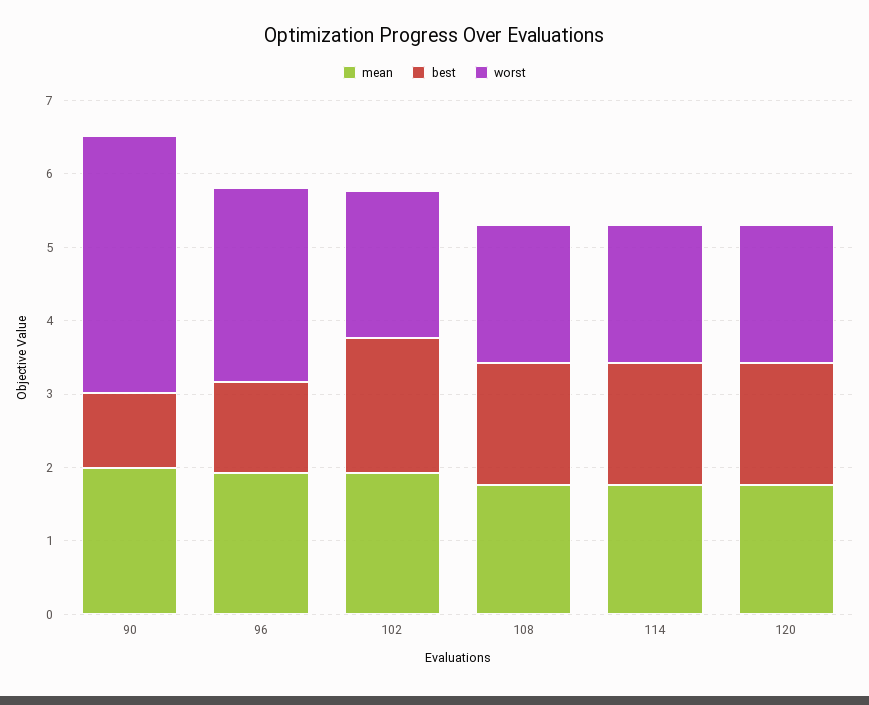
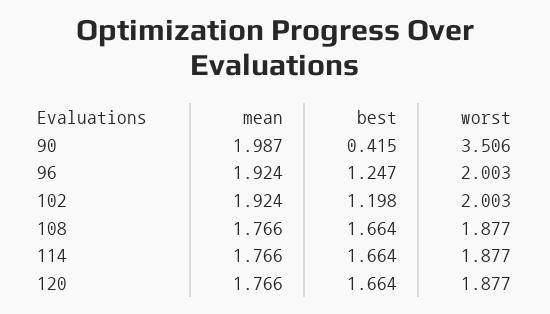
  {
    "mean": {
      "90": 1.987,
      "96": 1.924,
      "102": 1.924,
      "108": 1.766,
      "114": 1.766,
      "120": 1.766
    },
    "best": {
-     "90": 1,
+     "90": 0.415,
      "96": 1.247,
-     "102": 1.8,
+     "102": 1.198,
      "108": 1.664,
      "114": 1.664,
      "120": 1.664
    },
    "worst": {
      "90": 3.506,
-     "96": 2.6,
+     "96": 2.003,
      "102": 2.003,
      "108": 1.877,
      "114": 1.877,
      "120": 1.877
    }
  }

